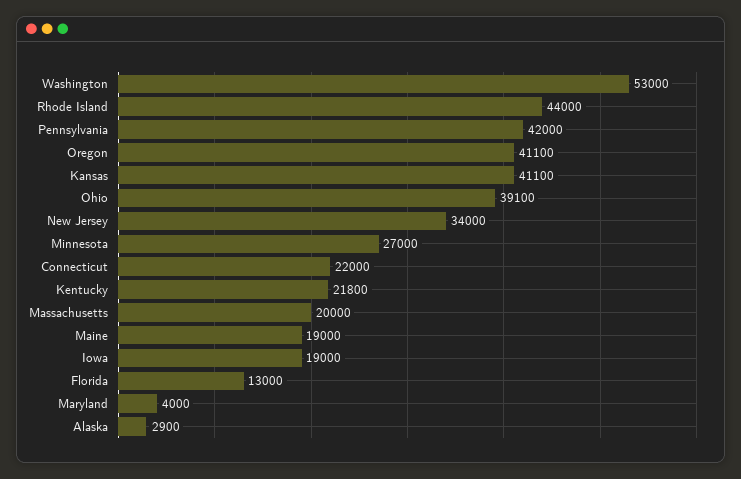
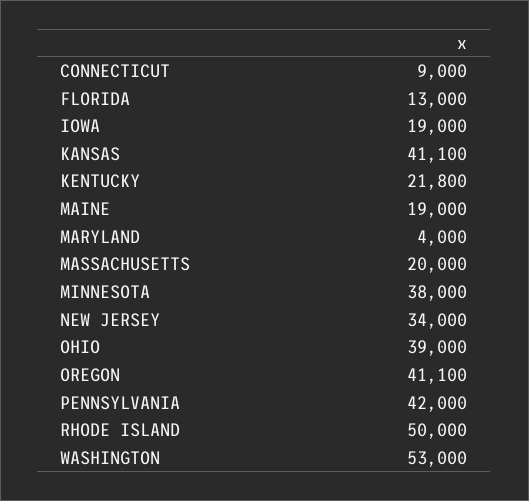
  {
    "Washington": 53000,
-   "Rhode Island": 44000,
+   "Rhode Island": 50000,
    "Pennsylvania": 42000,
    "Oregon": 41100,
    "Kansas": 41100,
-   "Ohio": 39100,
+   "Ohio": 39000,
    "New Jersey": 34000,
-   "Minnesota": 27000,
+   "Minnesota": 38000,
-   "Connecticut": 22000,
+   "Connecticut": 9000,
    "Kentucky": 21800,
    "Massachusetts": 20000,
    "Maine": 19000,
    "Iowa": 19000,
    "Florida": 13000,
-   "Maryland": 4000,
+   "Maryland": 4000
-   "Alaska": 2900
  }

